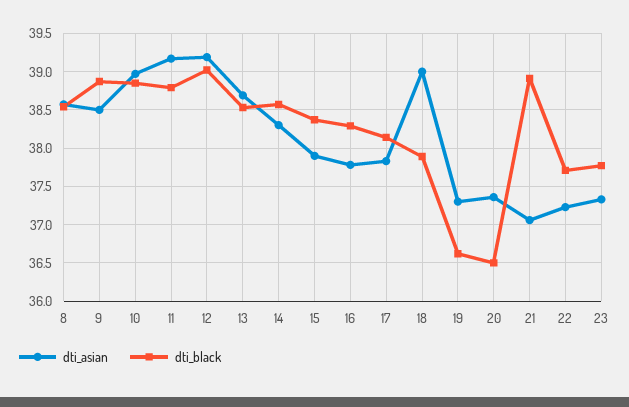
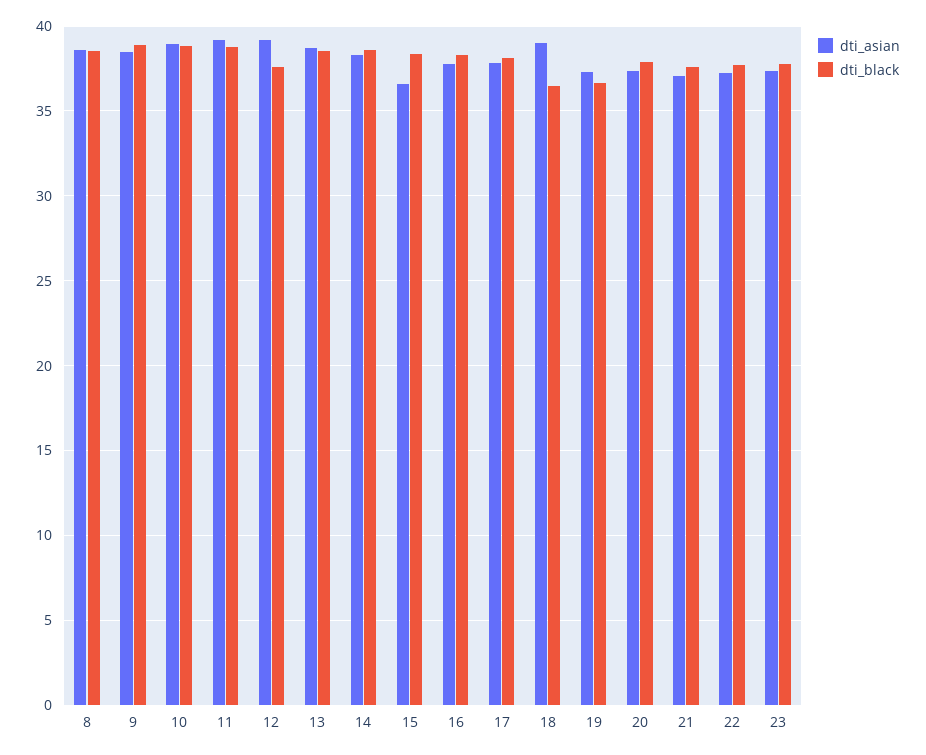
  {
    "dti_asian": {
      "8": 38.6,
      "9": 38.5,
      "10": 39,
      "11": 39.2,
      "12": 39.2,
      "13": 38.7,
      "14": 38.3,
-     "15": 37.9,
+     "15": 36.5,
      "16": 37.8,
      "17": 37.8,
      "18": 39,
      "19": 37.3,
      "20": 37.4,
      "21": 37.1,
      "22": 37.2,
      "23": 37.3
    },
    "dti_black": {
      "8": 38.5,
      "9": 38.9,
      "10": 38.9,
      "11": 38.8,
-     "12": 39,
+     "12": 37.5,
      "13": 38.5,
      "14": 38.6,
      "15": 38.4,
      "16": 38.3,
      "17": 38.1,
-     "18": 37.9,
+     "18": 36.5,
      "19": 36.6,
-     "20": 36.5,
+     "20": 38,
-     "21": 38.9,
+     "21": 37.5,
      "22": 37.7,
      "23": 37.8
    }
  }

